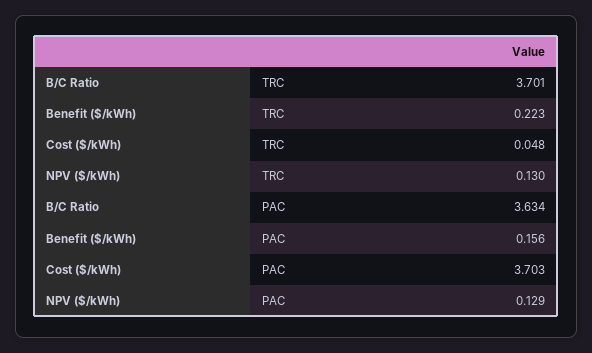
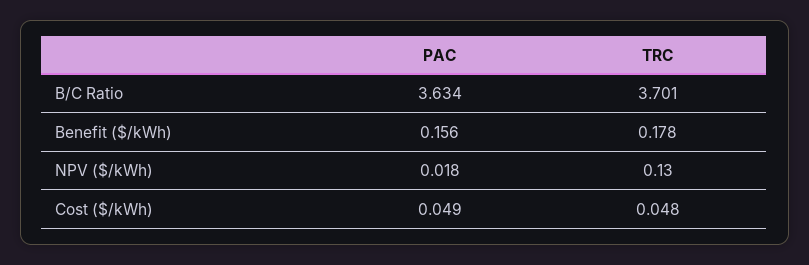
  {
    "B/C Ratio": {
      "TRC": 3.701,
      "PAC": 3.634
    },
    "Benefit ($/kWh)": {
-     "TRC": 0.223,
+     "TRC": 0.178,
      "PAC": 0.156
    },
    "Cost ($/kWh)": {
      "TRC": 0.048,
-     "PAC": 3.703
+     "PAC": 0.049
    },
    "NPV ($/kWh)": {
      "TRC": 0.13,
-     "PAC": 0.129
+     "PAC": 0.018
    }
  }

